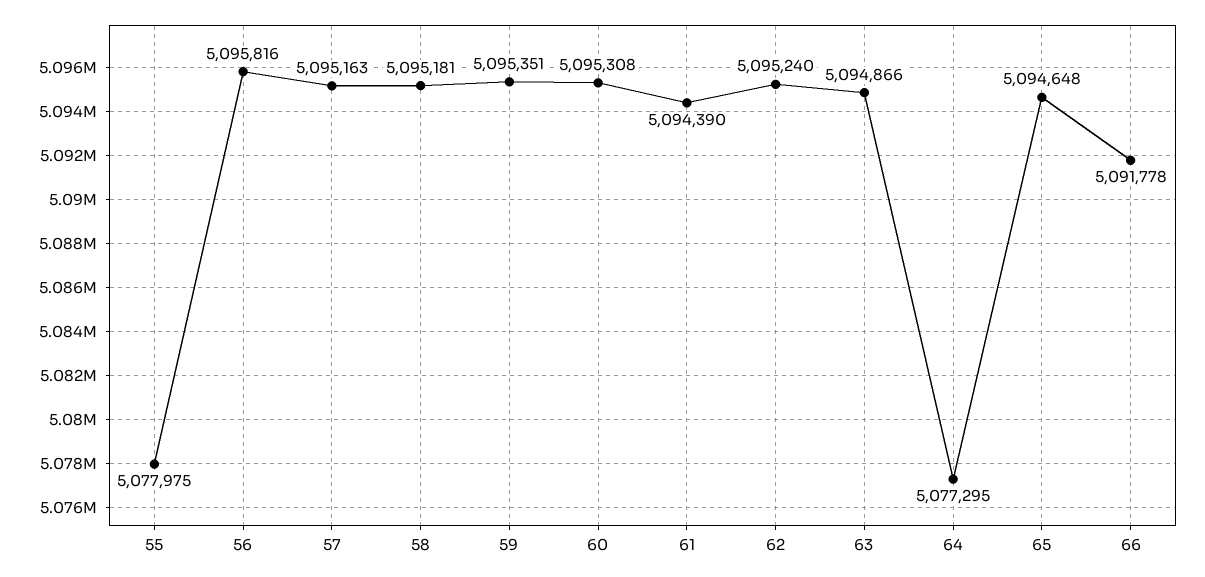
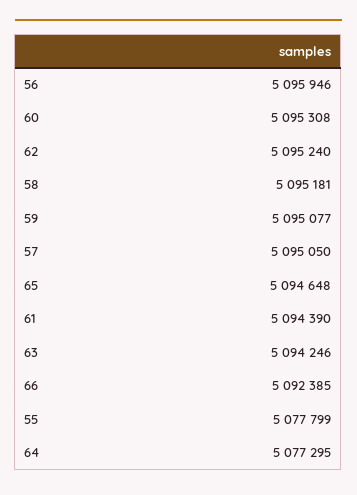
  {
-   "55": 5077975,
+   "55": 5077799,
-   "56": 5095816,
+   "56": 5095946,
-   "57": 5095163,
+   "57": 5095050,
    "58": 5095181,
-   "59": 5095351,
+   "59": 5095077,
    "60": 5095308,
    "61": 5094390,
    "62": 5095240,
-   "63": 5094866,
+   "63": 5094246,
    "64": 5077295,
    "65": 5094648,
-   "66": 5091778
+   "66": 5092385
  }

